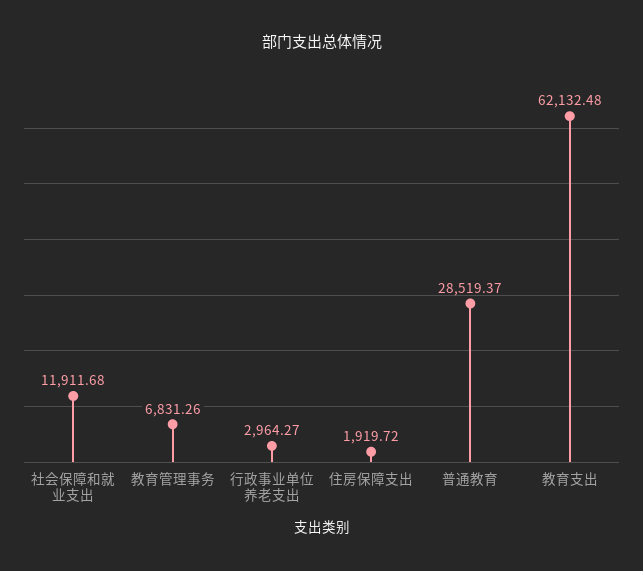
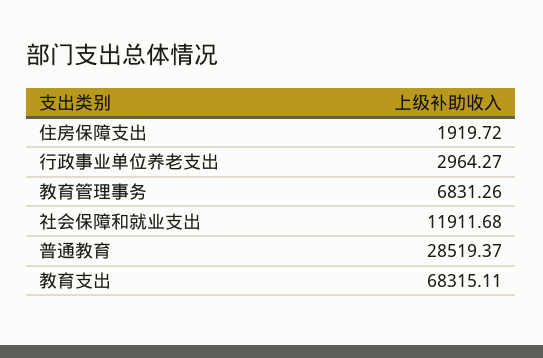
  {
    "社会保障和就业支出": 11911.68,
    "教育管理事务": 6831.26,
    "行政事业单位养老支出": 2964.27,
    "住房保障支出": 1919.72,
    "普通教育": 28519.37,
-   "教育支出": 62132.48
+   "教育支出": 68315.11
  }

